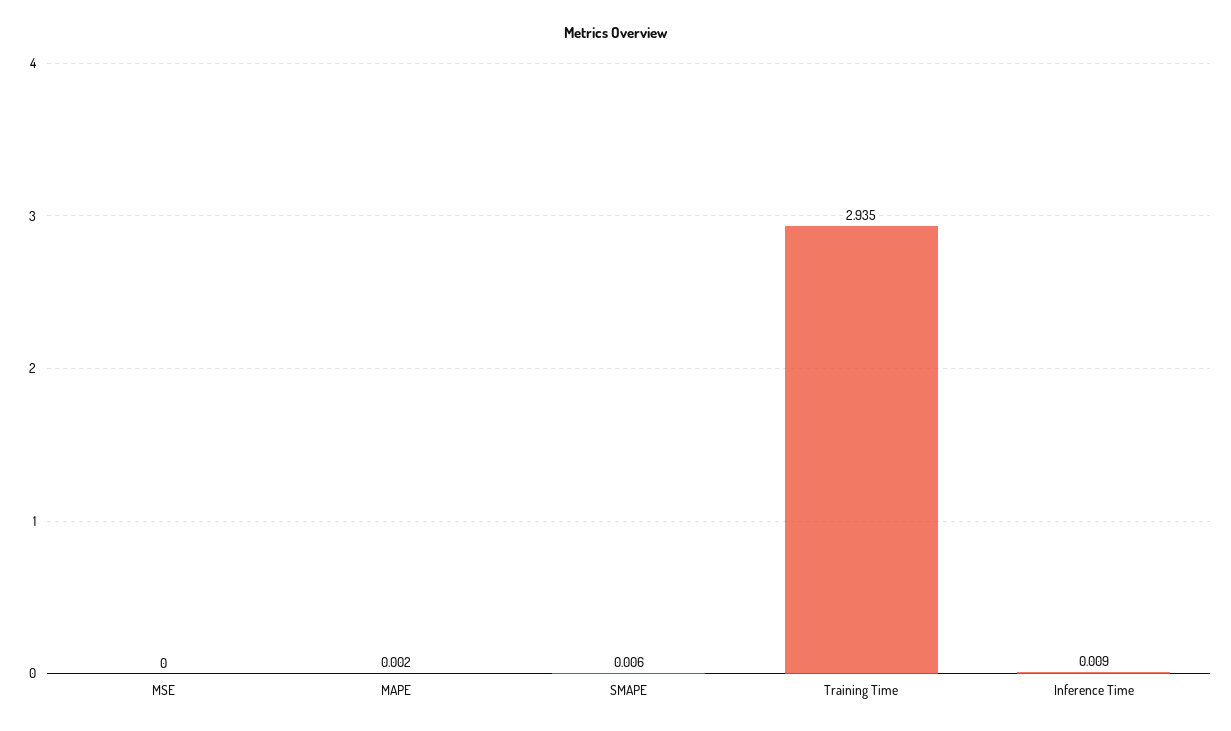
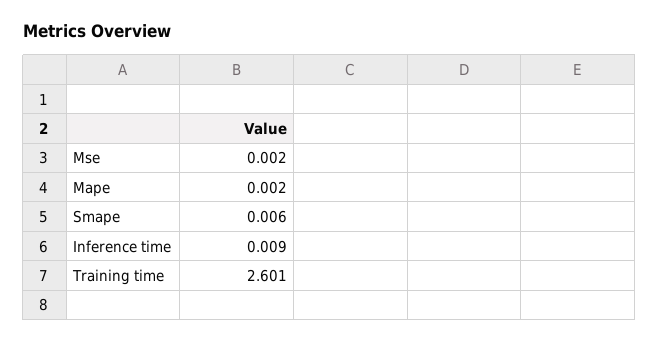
  {
-   "MSE": 0,
+   "MSE": 0.002,
    "MAPE": 0.002,
    "SMAPE": 0.006,
-   "Training Time": 2.935,
+   "Training Time": 2.601,
    "Inference Time": 0.009
  }

